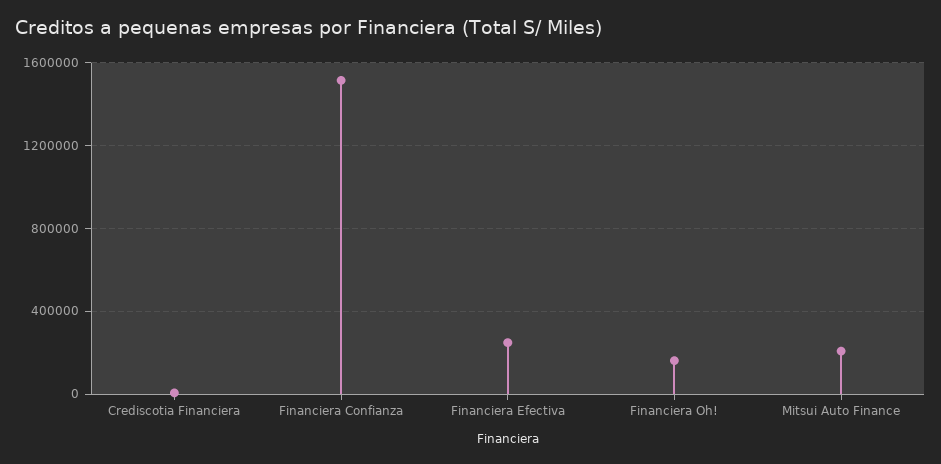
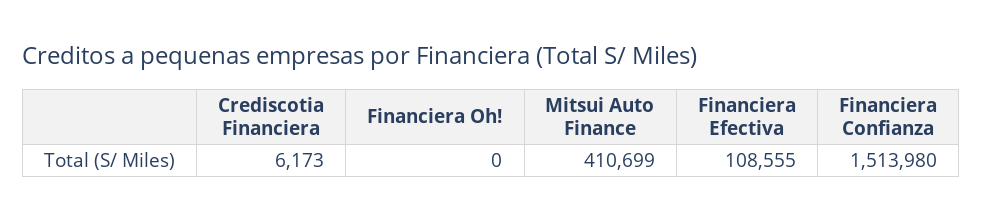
  {
    "Crediscotia Financiera": 6173,
    "Financiera Confianza": 1513980,
-   "Financiera Efectiva": 250000,
+   "Financiera Efectiva": 108555,
-   "Financiera Oh!": 150000,
+   "Financiera Oh!": 0,
-   "Mitsui Auto Finance": 200000
+   "Mitsui Auto Finance": 410699
  }

